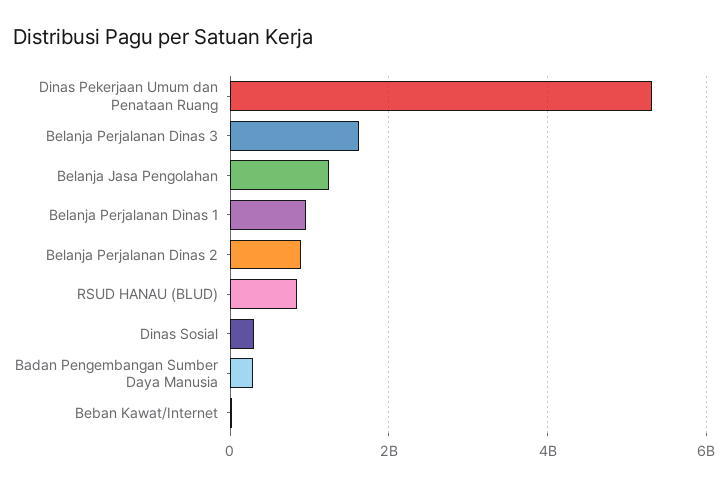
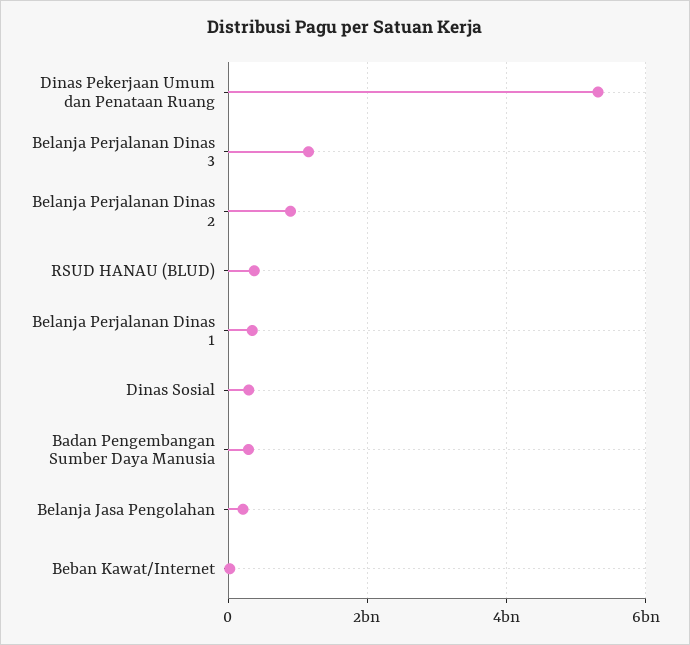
  {
    "Dinas Pekerjaan Umum dan Penataan Ruang": 5400000000,
-   "Belanja Perjalanan Dinas 3": 1600000000,
+   "Belanja Perjalanan Dinas 3": 1200000000,
-   "Belanja Jasa Pengolahan": 1200000000,
+   "Belanja Jasa Pengolahan": 200000000,
-   "Belanja Perjalanan Dinas 1": 1000000000,
+   "Belanja Perjalanan Dinas 1": 400000000,
    "Belanja Perjalanan Dinas 2": 800000000,
-   "RSUD HANAU (BLUD)": 800000000,
+   "RSUD HANAU (BLUD)": 400000000,
    "Dinas Sosial": 200000000,
    "Badan Pengembangan Sumber Daya Manusia": 200000000,
    "Beban Kawat/Internet": 0
  }

